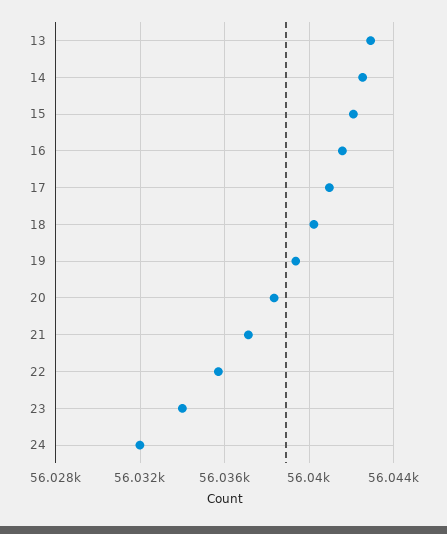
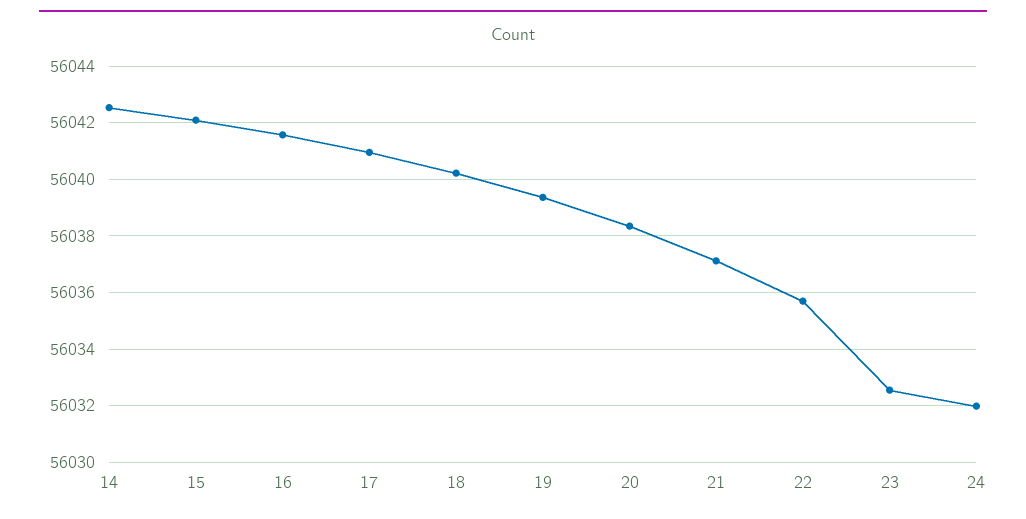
  {
-   "13": 56043,
    "14": 56042.5,
    "15": 56042,
    "16": 56041.5,
    "17": 56041,
    "18": 56040.25,
    "19": 56039.25,
    "20": 56038.25,
    "21": 56037,
    "22": 56035.75,
-   "23": 56034,
+   "23": 56032.5,
    "24": 56032
  }

